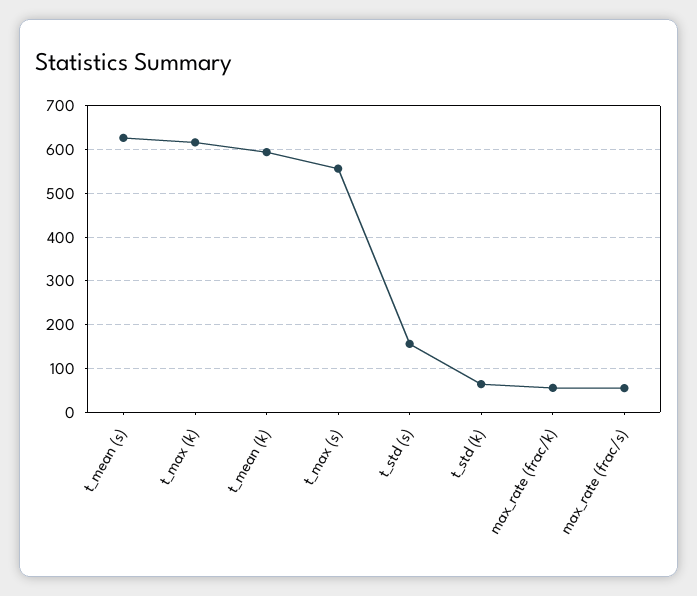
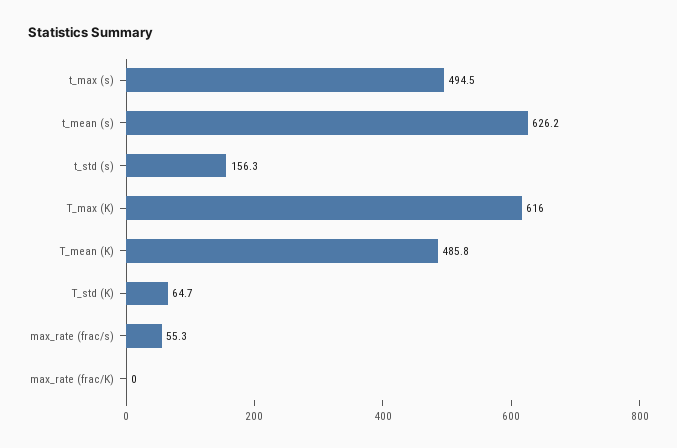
  {
    "t_mean (s)": 626.2,
    "t_max (k)": 616,
-   "t_mean (k)": 600,
+   "t_mean (k)": 485.8,
-   "t_max (s)": 560,
+   "t_max (s)": 494.5,
    "t_std (s)": 156.3,
    "t_std (k)": 64.7,
-   "max_rate (frac/k)": 60,
+   "max_rate (frac/k)": 0,
    "max_rate (frac/s)": 55.3
  }

